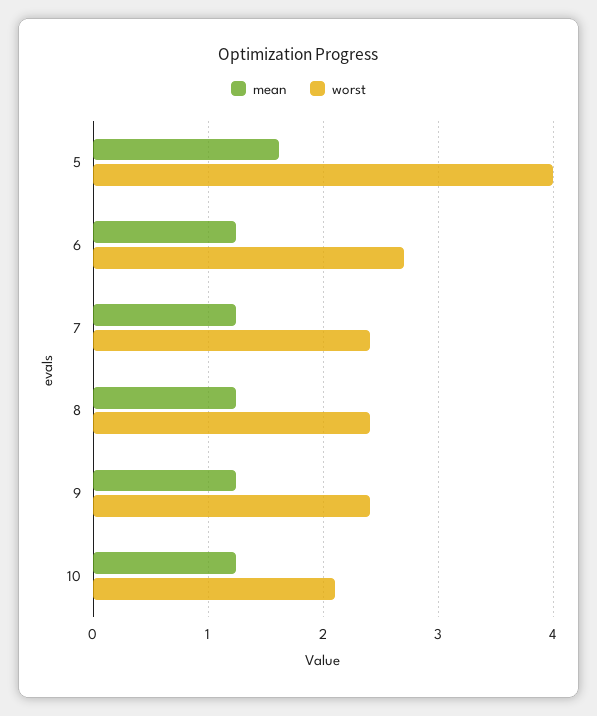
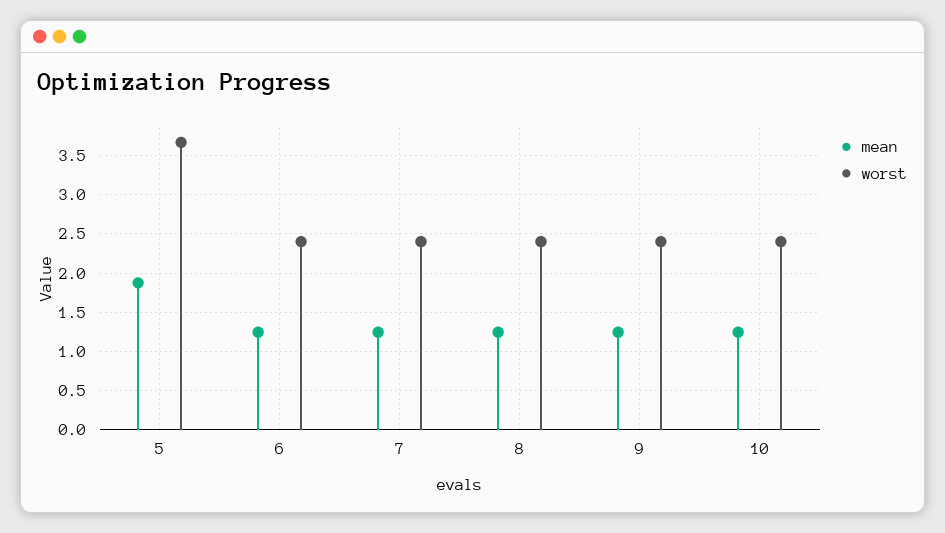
  {
    "mean": {
-     "5": 1.6,
+     "5": 1.9,
      "6": 1.2,
      "7": 1.2,
      "8": 1.2,
      "9": 1.2,
      "10": 1.2
    },
    "worst": {
-     "5": 4,
+     "5": 3.7,
-     "6": 2.7,
+     "6": 2.4,
      "7": 2.4,
      "8": 2.4,
      "9": 2.4,
-     "10": 2.1
+     "10": 2.4
    }
  }

